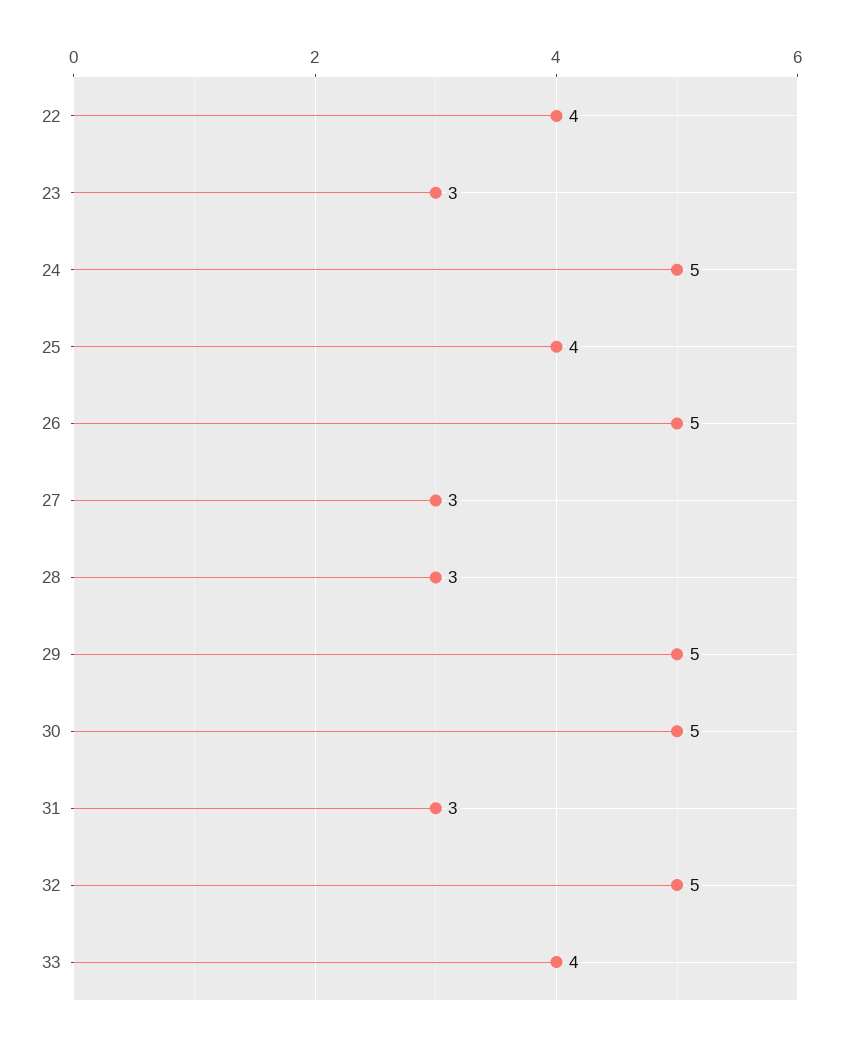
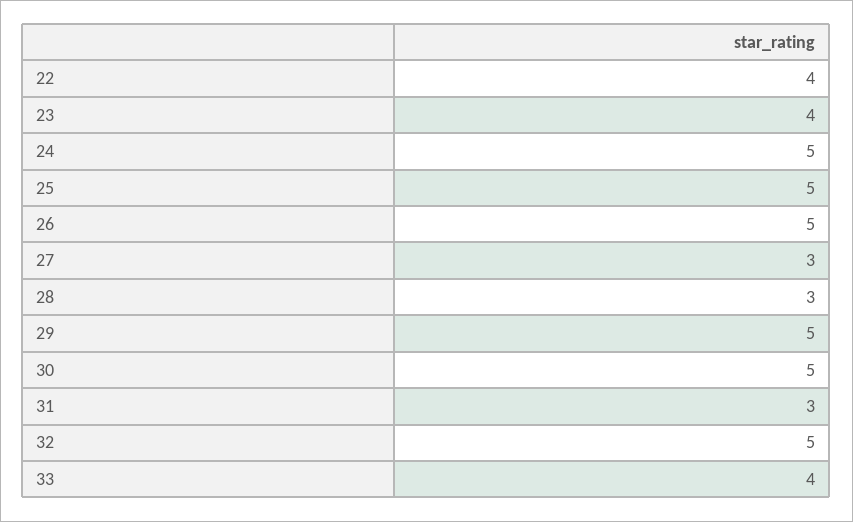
  {
    "22": 4,
-   "23": 3,
+   "23": 4,
    "24": 5,
-   "25": 4,
+   "25": 5,
    "26": 5,
    "27": 3,
    "28": 3,
    "29": 5,
    "30": 5,
    "31": 3,
    "32": 5,
    "33": 4
  }

